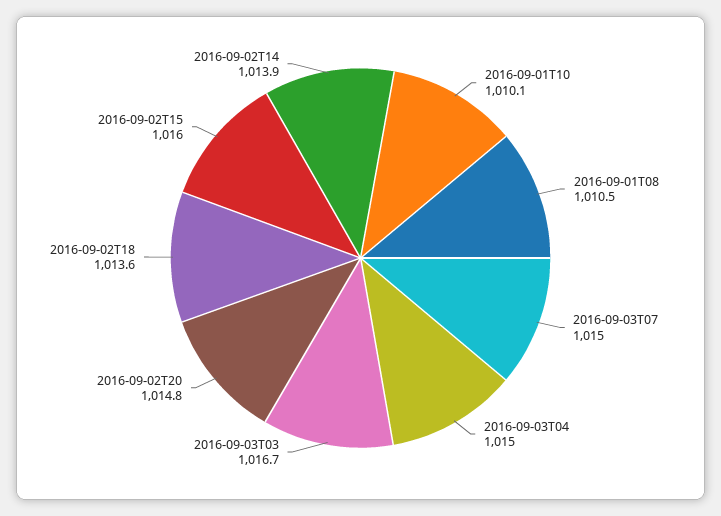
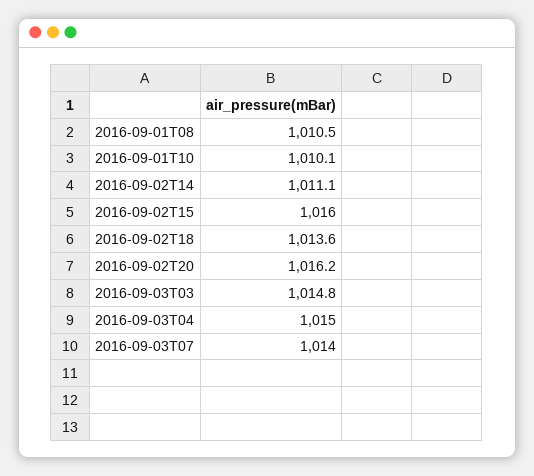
  {
    "2016-09-01T10": 1010.1,
    "2016-09-01T08": 1010.5,
-   "2016-09-03T07": 1015,
+   "2016-09-03T07": 1014,
    "2016-09-03T04": 1015,
-   "2016-09-03T03": 1016.7,
+   "2016-09-03T03": 1014.8,
-   "2016-09-02T20": 1014.8,
+   "2016-09-02T20": 1016.2,
    "2016-09-02T18": 1013.6,
    "2016-09-02T15": 1016,
-   "2016-09-02T14": 1013.9
+   "2016-09-02T14": 1011.1
  }

